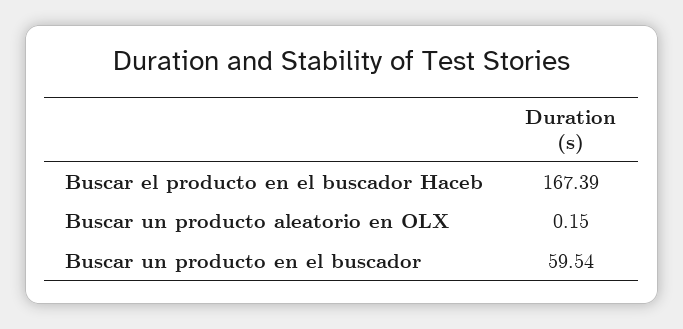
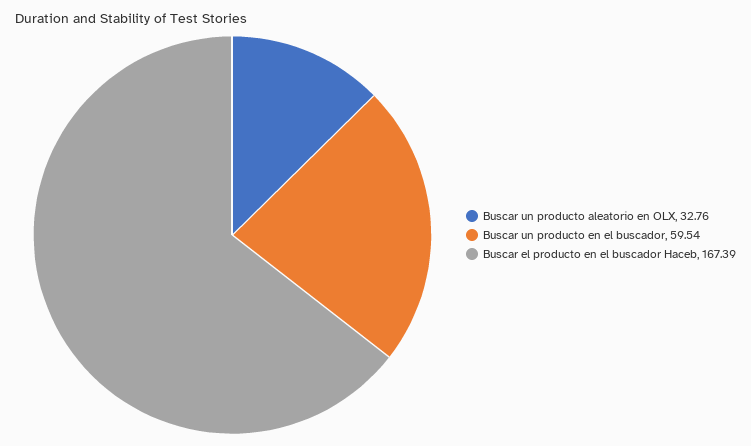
  {
    "Buscar el producto en el buscador Haceb": 167.39,
-   "Buscar un producto aleatorio en OLX": 0.15,
+   "Buscar un producto aleatorio en OLX": 32.76,
    "Buscar un producto en el buscador": 59.54
  }

